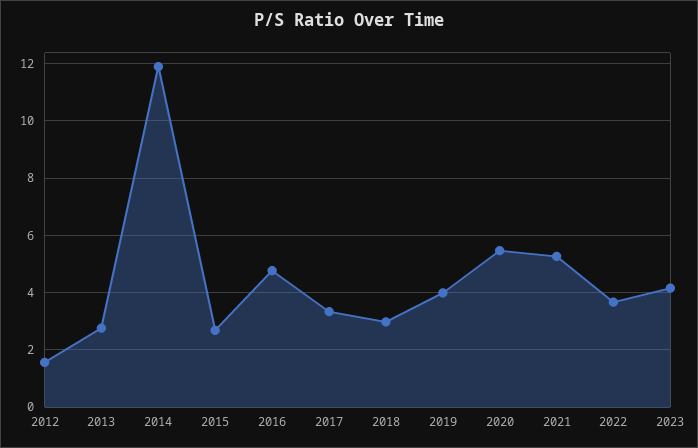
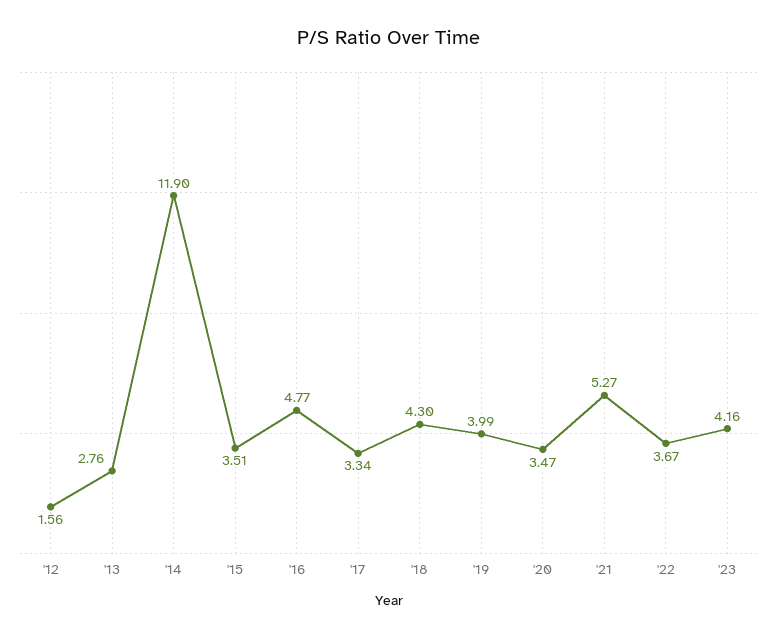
  {
    "2012": 1.56,
    "2013": 2.76,
    "2014": 11.9,
-   "2015": 2.75,
+   "2015": 3.51,
    "2016": 4.77,
    "2017": 3.34,
-   "2018": 3,
+   "2018": 4.3,
    "2019": 3.99,
-   "2020": 5.5,
+   "2020": 3.47,
    "2021": 5.27,
    "2022": 3.67,
    "2023": 4.16
  }

